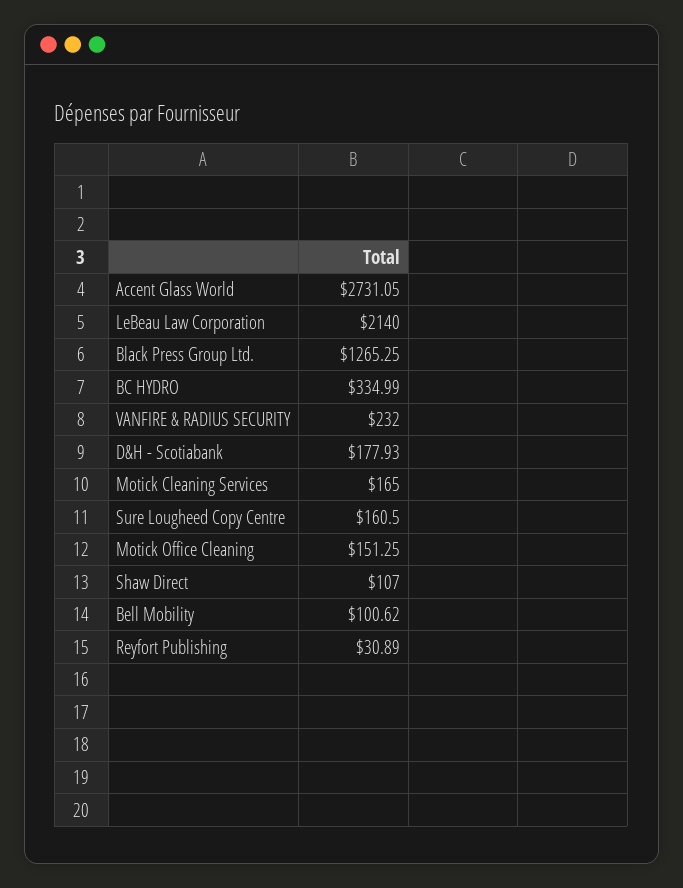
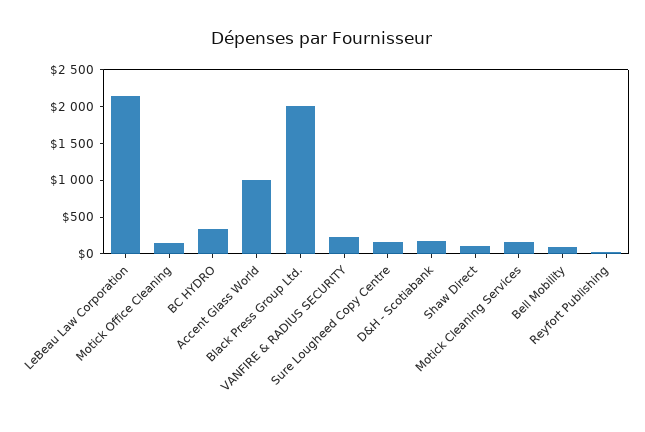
  {
-   "Accent Glass World": 2731.05,
+   "Accent Glass World": 1000,
    "LeBeau Law Corporation": 2140,
-   "Black Press Group Ltd.": 1265.25,
+   "Black Press Group Ltd.": 2000,
    "BC HYDRO": 334.99,
    "VANFIRE & RADIUS SECURITY": 232,
    "D&H - Scotiabank": 177.93,
    "Motick Cleaning Services": 165,
    "Sure Lougheed Copy Centre": 160.5,
    "Motick Office Cleaning": 151.25,
    "Shaw Direct": 107,
    "Bell Mobility": 100.62,
    "Reyfort Publishing": 30.89
  }

